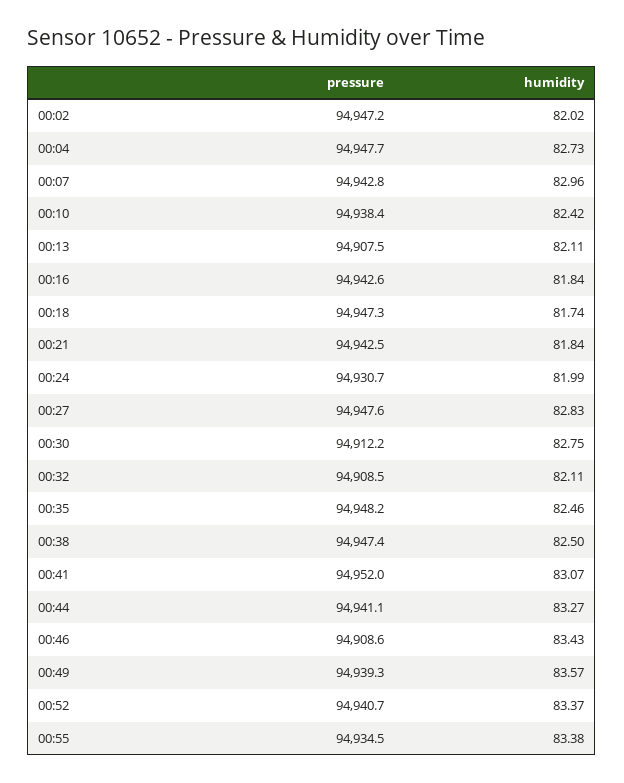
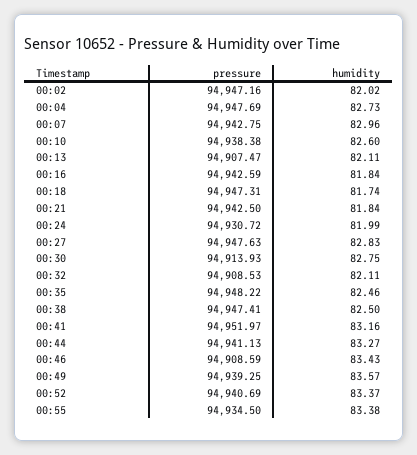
  {
    "pressure": {
      "00:02": 94947.16,
      "00:04": 94947.69,
      "00:07": 94942.75,
      "00:10": 94938.38,
      "00:13": 94907.47,
      "00:16": 94942.59,
      "00:18": 94947.31,
      "00:21": 94942.5,
      "00:24": 94930.72,
      "00:27": 94947.63,
-     "00:30": 94912.2,
+     "00:30": 94913.93,
      "00:32": 94908.53,
      "00:35": 94948.22,
      "00:38": 94947.41,
      "00:41": 94951.97,
      "00:44": 94941.13,
      "00:46": 94908.59,
      "00:49": 94939.25,
      "00:52": 94940.69,
      "00:55": 94934.5
    },
    "humidity": {
      "00:02": 82.02,
      "00:04": 82.73,
      "00:07": 82.96,
-     "00:10": 82.42,
+     "00:10": 82.6,
      "00:13": 82.11,
      "00:16": 81.84,
      "00:18": 81.74,
      "00:21": 81.84,
      "00:24": 81.99,
      "00:27": 82.83,
      "00:30": 82.75,
      "00:32": 82.11,
      "00:35": 82.46,
      "00:38": 82.5,
-     "00:41": 83.07,
+     "00:41": 83.16,
      "00:44": 83.27,
      "00:46": 83.43,
      "00:49": 83.57,
      "00:52": 83.37,
      "00:55": 83.38
    }
  }

